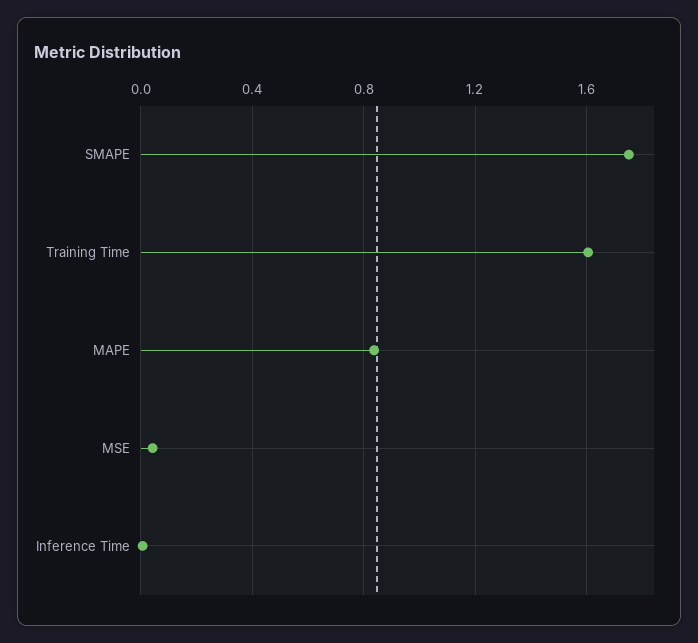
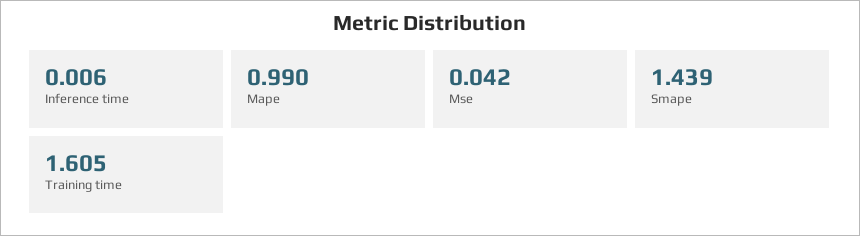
  {
-   "SMAPE": 1.75,
+   "SMAPE": 1.439,
    "Training Time": 1.605,
-   "MAPE": 0.85,
+   "MAPE": 0.99,
    "MSE": 0.042,
    "Inference Time": 0.006
  }

